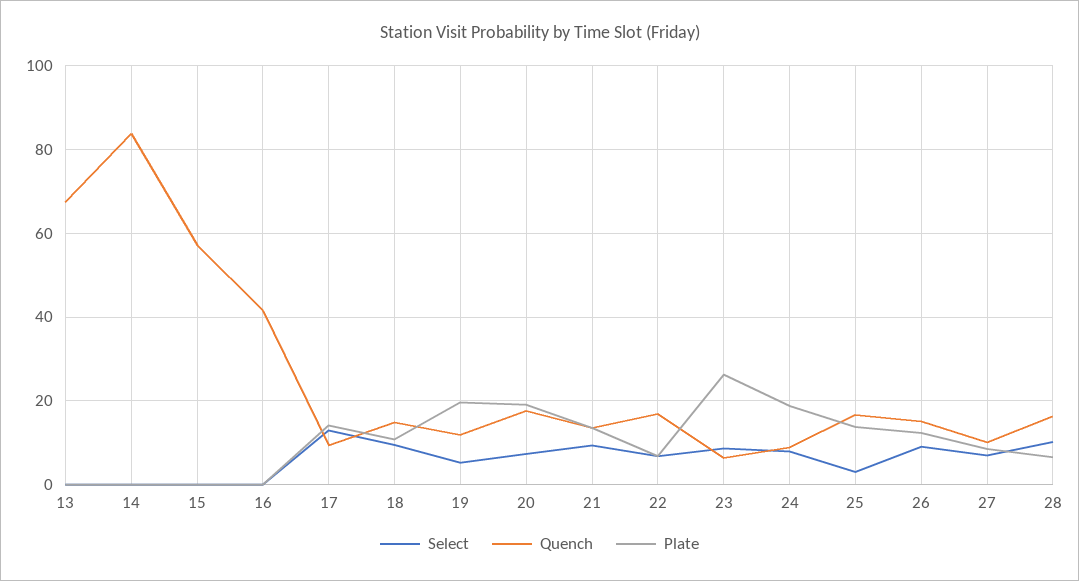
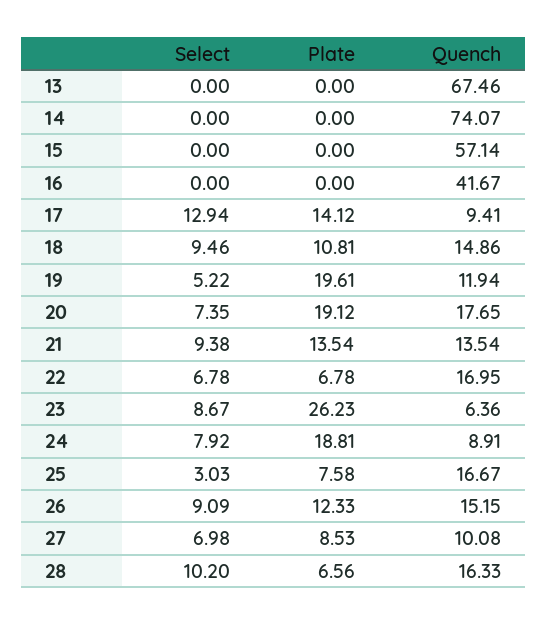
  {
    "Select": {
      "13": 0,
      "14": 0,
      "15": 0,
      "16": 0,
      "17": 12.94,
      "18": 9.46,
      "19": 5.22,
      "20": 7.35,
      "21": 9.38,
      "22": 6.78,
      "23": 8.67,
      "24": 7.92,
      "25": 3.03,
      "26": 9.09,
      "27": 6.98,
      "28": 10.2
    },
    "Quench": {
      "13": 67.46,
-     "14": 84,
+     "14": 74.07,
      "15": 57.14,
      "16": 41.67,
      "17": 9.41,
      "18": 14.86,
      "19": 11.94,
      "20": 17.65,
      "21": 13.54,
      "22": 16.95,
      "23": 6.36,
      "24": 8.91,
      "25": 16.67,
      "26": 15.15,
      "27": 10.08,
      "28": 16.33
    },
    "Plate": {
      "13": 0,
      "14": 0,
      "15": 0,
      "16": 0,
      "17": 14.12,
      "18": 10.81,
      "19": 19.61,
      "20": 19.12,
      "21": 13.54,
      "22": 6.78,
      "23": 26.23,
      "24": 18.81,
-     "25": 14,
+     "25": 7.58,
      "26": 12.33,
      "27": 8.53,
      "28": 6.56
    }
  }

